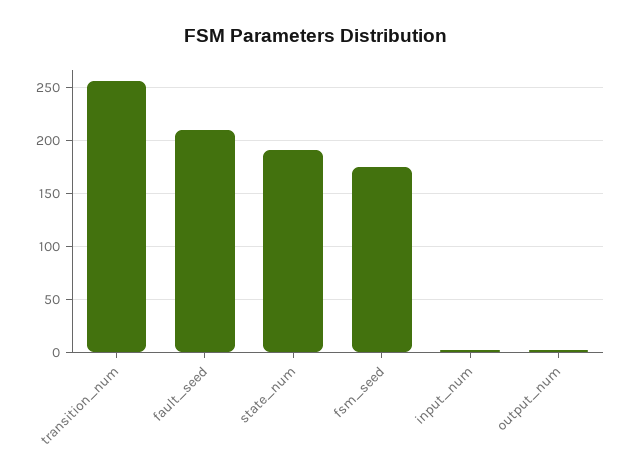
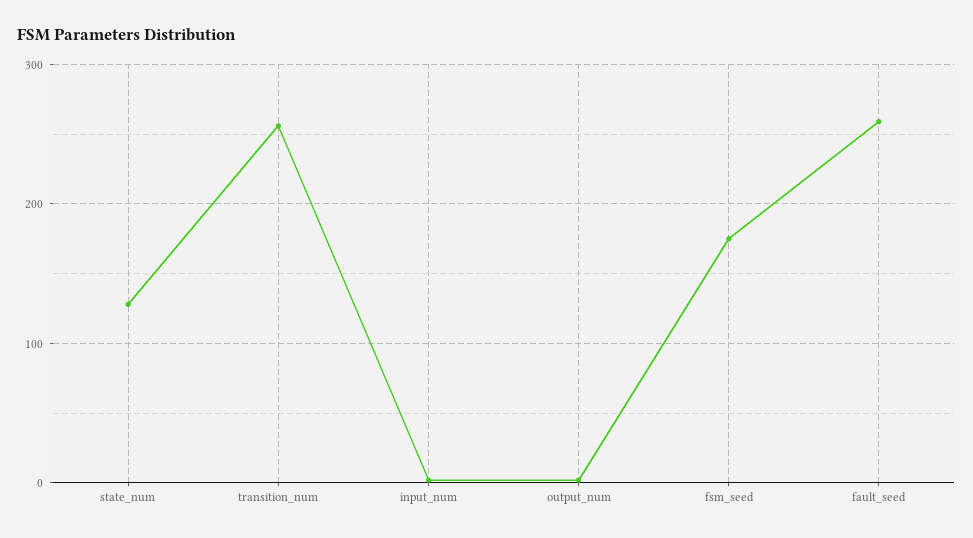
  {
    "transition_num": 260,
-   "fault_seed": 210,
+   "fault_seed": 260,
-   "state_num": 190,
+   "state_num": 130,
    "fsm_seed": 180,
    "input_num": 0,
    "output_num": 0
  }

